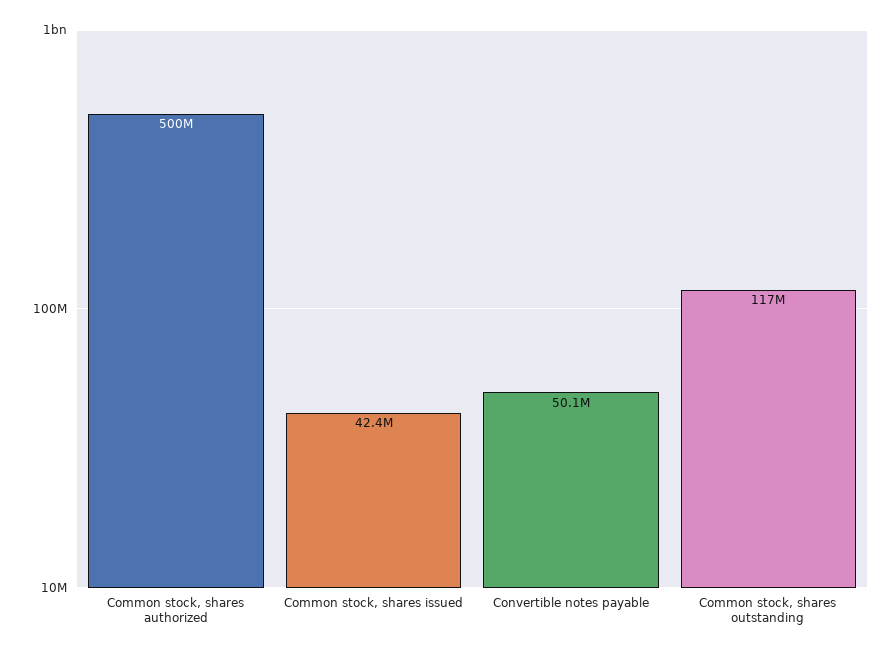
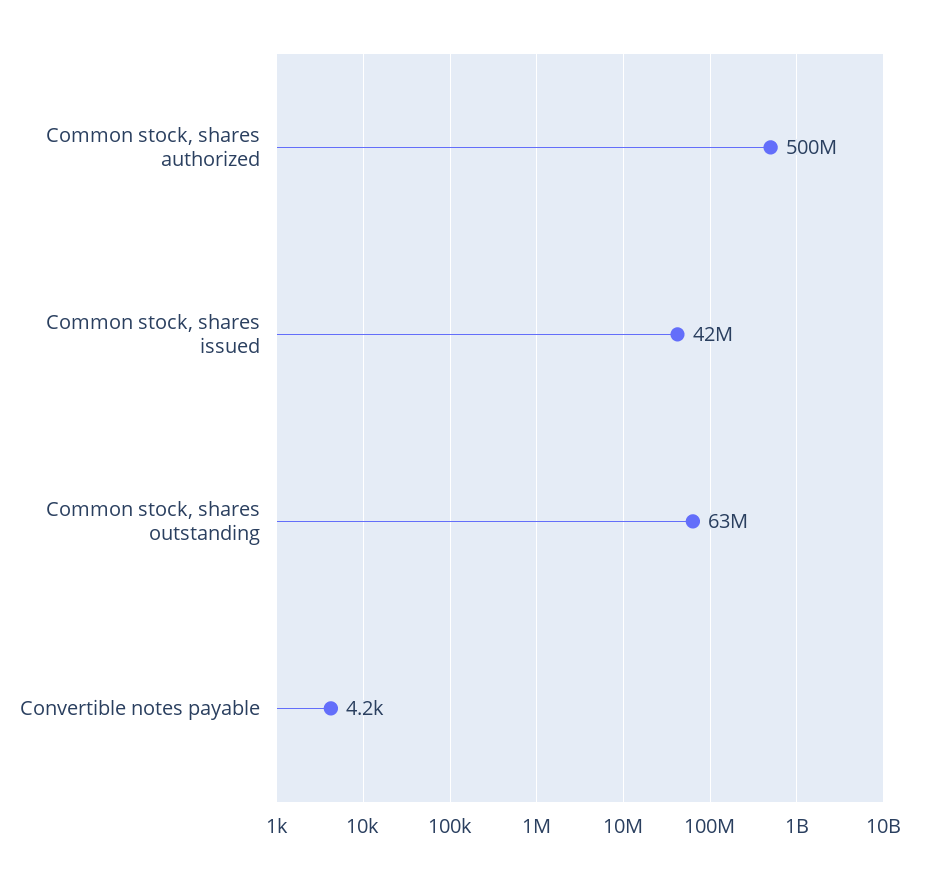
  {
    "Common stock, shares authorized": 500000000,
    "Common stock, shares issued": 42400000,
-   "Convertible notes payable": 50100000,
+   "Convertible notes payable": 4200,
-   "Common stock, shares outstanding": 117000000
+   "Common stock, shares outstanding": 63000000
  }

